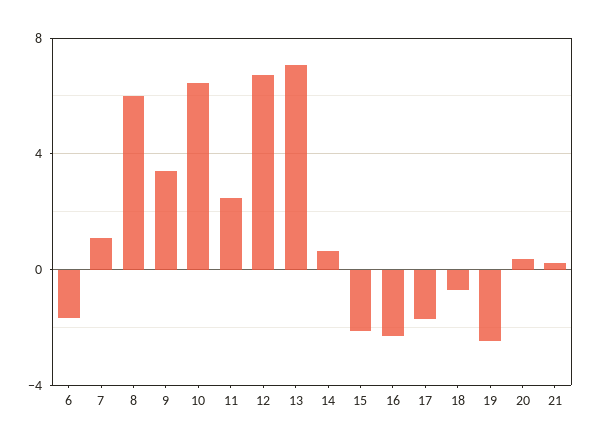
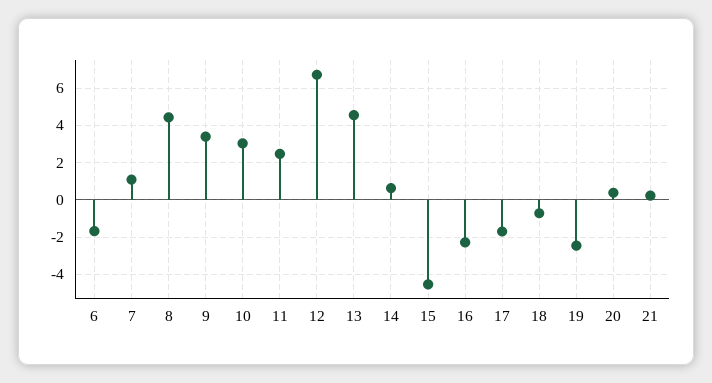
  {
    "6": -1.5,
    "7": 1,
-   "8": 6,
+   "8": 4.5,
    "9": 3.5,
-   "10": 6.5,
+   "10": 3,
    "11": 2.5,
    "12": 6.5,
-   "13": 7,
+   "13": 4.5,
    "14": 0.5,
-   "15": -2,
+   "15": -4.5,
    "16": -2.5,
    "17": -1.5,
    "18": -0.5,
    "19": -2.5,
    "20": 0.5,
    "21": 0
  }

